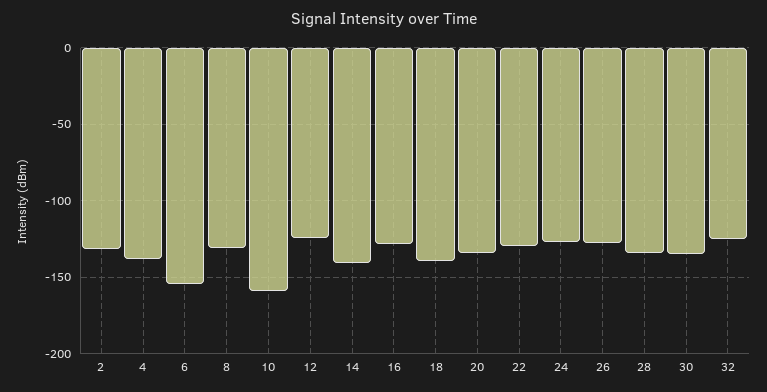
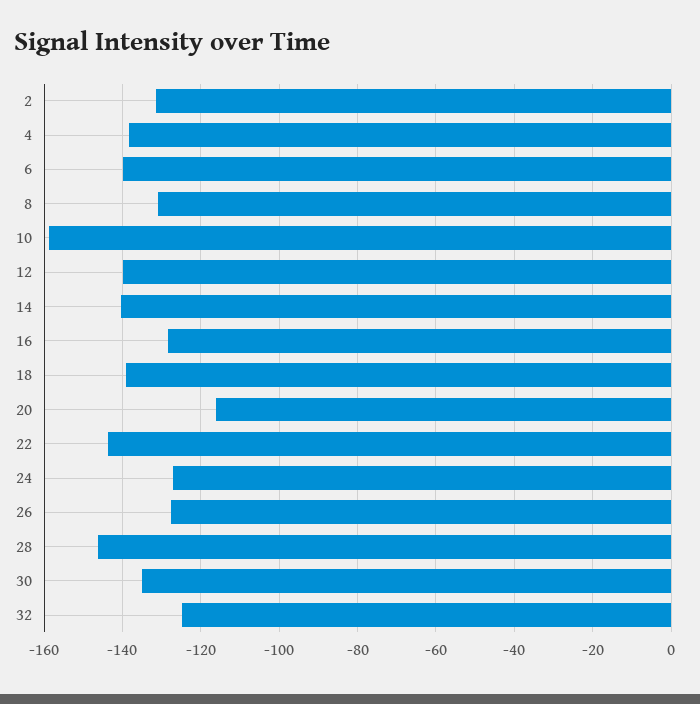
  {
    "2": -132,
    "4": -138,
-   "6": -155,
+   "6": -140,
    "8": -130,
    "10": -158,
-   "12": -125,
+   "12": -140,
    "14": -140,
    "16": -128,
    "18": -140,
-   "20": -135,
+   "20": -116,
-   "22": -130,
+   "22": -144,
    "24": -128,
    "26": -128,
-   "28": -135,
+   "28": -146,
    "30": -136,
    "32": -124
  }

